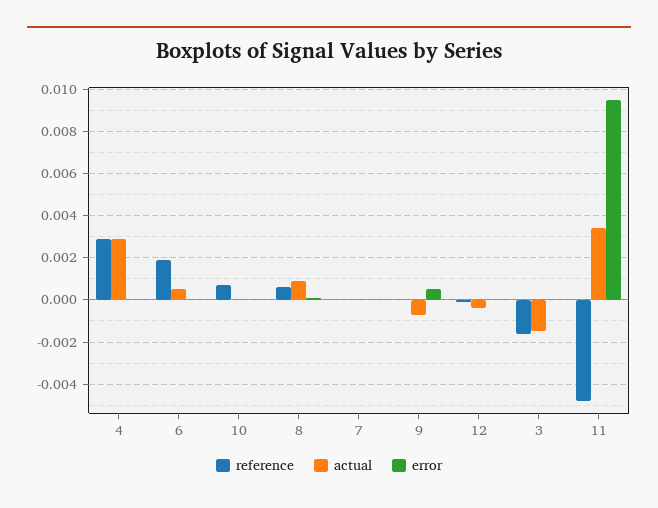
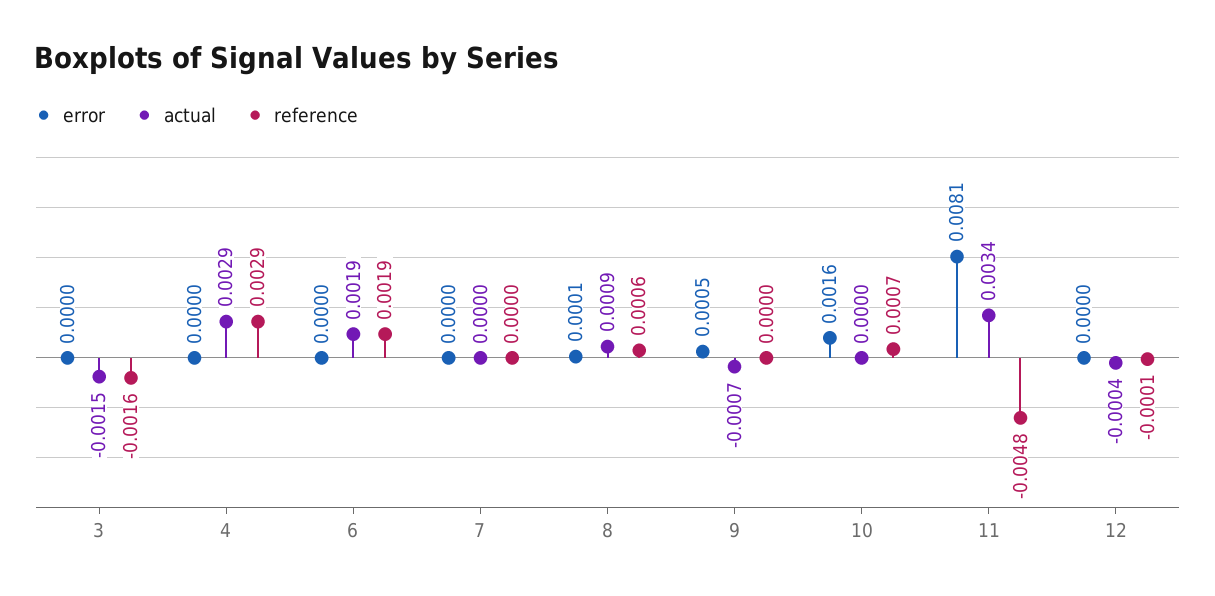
  {
    "reference": {
      "4": 0.0029,
      "6": 0.0019,
      "10": 0.0007,
      "8": 0.0006,
      "7": 0,
      "9": 0,
      "12": -0.0001,
      "3": -0.0016,
      "11": -0.0048
    },
    "actual": {
      "4": 0.0029,
-     "6": 0.0005,
+     "6": 0.0019,
      "10": 0,
      "8": 0.0009,
      "7": 0,
      "9": -0.0007,
      "12": -0.0004,
      "3": -0.0015,
      "11": 0.0034
    },
    "error": {
      "4": 0,
      "6": 0,
-     "10": 0,
+     "10": 0.0016,
      "8": 0.0001,
      "7": 0,
      "9": 0.0005,
      "12": 0,
      "3": 0,
-     "11": 0.0095
+     "11": 0.0081
    }
  }

